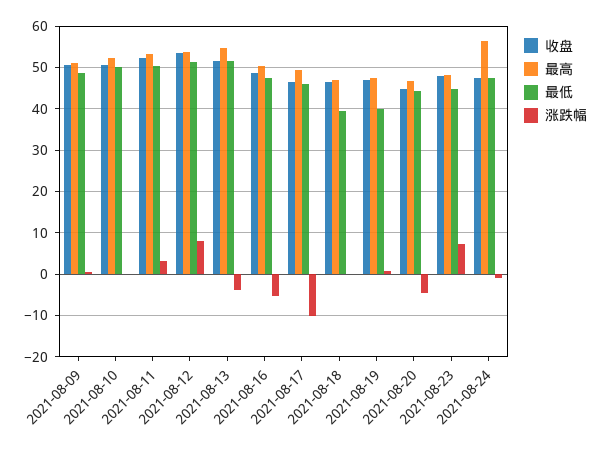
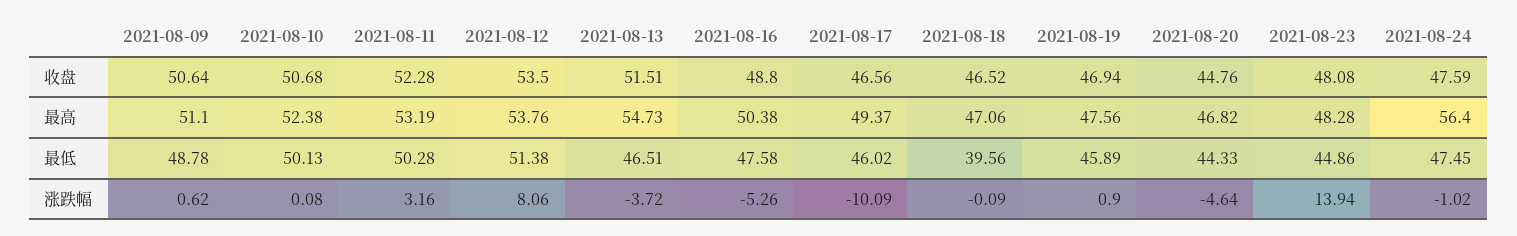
  {
    "收盘": {
      "2021-08-09": 50.64,
      "2021-08-10": 50.68,
      "2021-08-11": 52.28,
      "2021-08-12": 53.5,
      "2021-08-13": 51.51,
      "2021-08-16": 48.8,
      "2021-08-17": 46.56,
      "2021-08-18": 46.52,
      "2021-08-19": 46.94,
      "2021-08-20": 44.76,
      "2021-08-23": 48.08,
      "2021-08-24": 47.59
    },
    "最高": {
      "2021-08-09": 51.1,
      "2021-08-10": 52.38,
      "2021-08-11": 53.19,
      "2021-08-12": 53.76,
      "2021-08-13": 54.73,
      "2021-08-16": 50.38,
      "2021-08-17": 49.37,
      "2021-08-18": 47.06,
      "2021-08-19": 47.56,
      "2021-08-20": 46.82,
      "2021-08-23": 48.28,
      "2021-08-24": 56.4
    },
    "最低": {
      "2021-08-09": 48.78,
      "2021-08-10": 50.13,
      "2021-08-11": 50.28,
      "2021-08-12": 51.38,
-     "2021-08-13": 52,
+     "2021-08-13": 46.51,
      "2021-08-16": 47.58,
      "2021-08-17": 46.02,
      "2021-08-18": 39.56,
-     "2021-08-19": 40,
+     "2021-08-19": 45.89,
      "2021-08-20": 44.33,
      "2021-08-23": 44.86,
      "2021-08-24": 47.45
    },
    "涨跌幅": {
      "2021-08-09": 0.62,
      "2021-08-10": 0.08,
      "2021-08-11": 3.16,
      "2021-08-12": 8.06,
      "2021-08-13": -3.72,
      "2021-08-16": -5.26,
      "2021-08-17": -10.09,
      "2021-08-18": -0.09,
      "2021-08-19": 0.9,
      "2021-08-20": -4.64,
-     "2021-08-23": 8,
+     "2021-08-23": 13.94,
      "2021-08-24": -1.02
    }
  }

